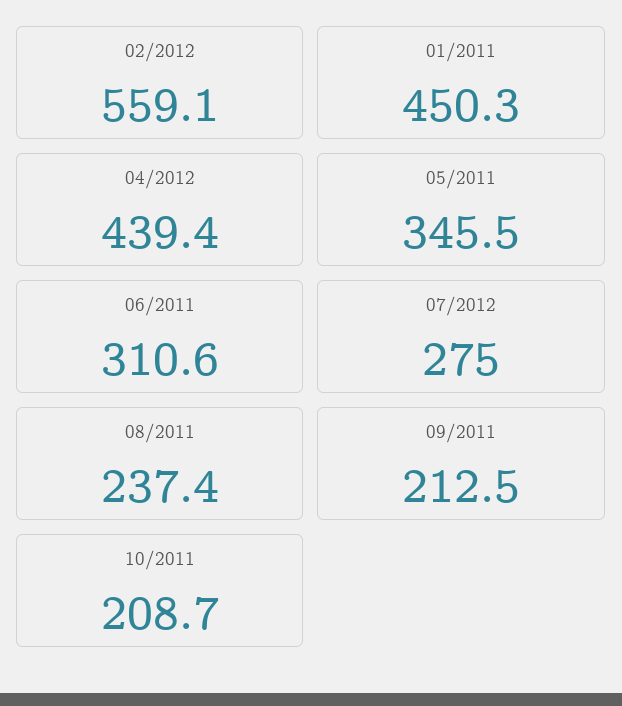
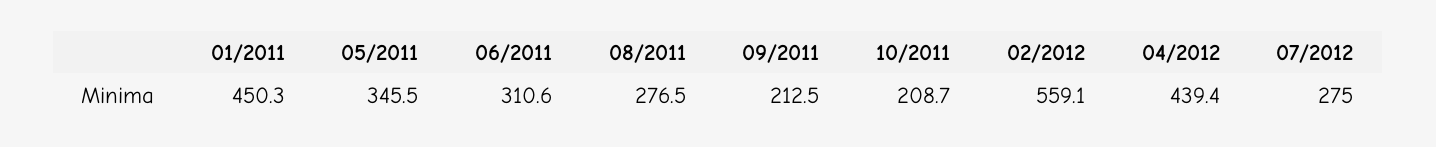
  {
    "02/2012": 559.1,
    "01/2011": 450.3,
    "04/2012": 439.4,
    "05/2011": 345.5,
    "06/2011": 310.6,
    "07/2012": 275,
-   "08/2011": 237.4,
+   "08/2011": 276.5,
    "09/2011": 212.5,
    "10/2011": 208.7
  }

